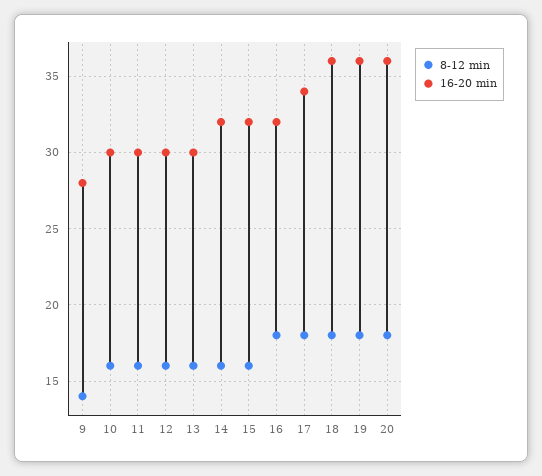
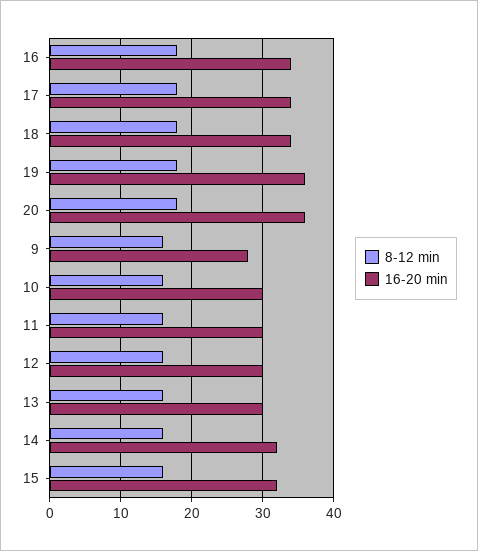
  {
    "8-12 min": {
-     "9": 14,
+     "9": 16,
      "10": 16,
      "11": 16,
      "12": 16,
      "13": 16,
      "14": 16,
      "15": 16,
      "16": 18,
      "17": 18,
      "18": 18,
      "19": 18,
      "20": 18
    },
    "16-20 min": {
      "9": 28,
      "10": 30,
      "11": 30,
      "12": 30,
      "13": 30,
      "14": 32,
      "15": 32,
-     "16": 32,
+     "16": 34,
      "17": 34,
-     "18": 36,
+     "18": 34,
      "19": 36,
      "20": 36
    }
  }

